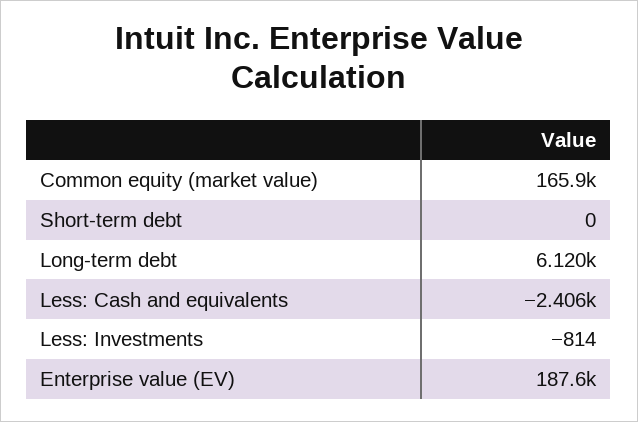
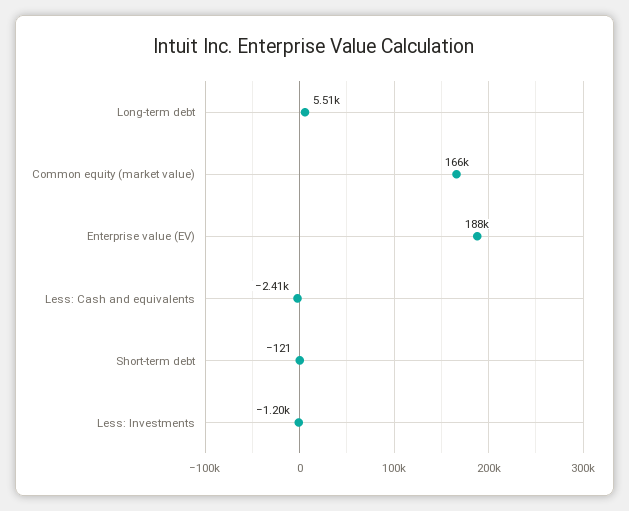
  {
    "Common equity (market value)": 165900,
-   "Short-term debt": 0,
+   "Short-term debt": -121,
-   "Long-term debt": 6120,
+   "Long-term debt": 5510,
    "Less: Cash and equivalents": -2406,
-   "Less: Investments": -814,
+   "Less: Investments": -1200,
    "Enterprise value (EV)": 187600
  }

